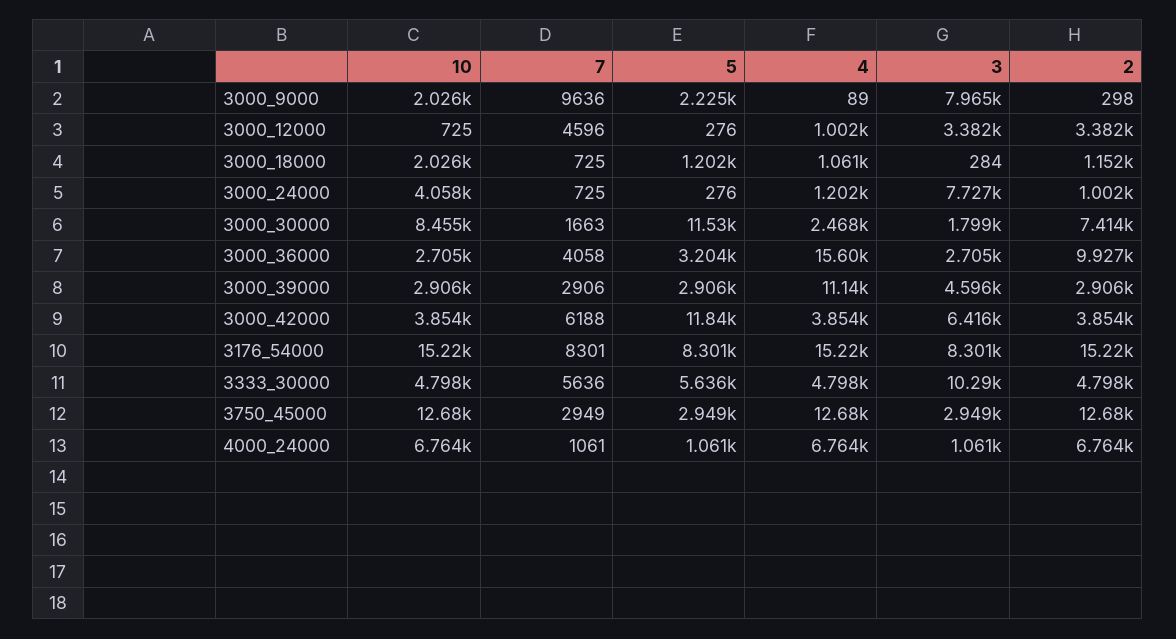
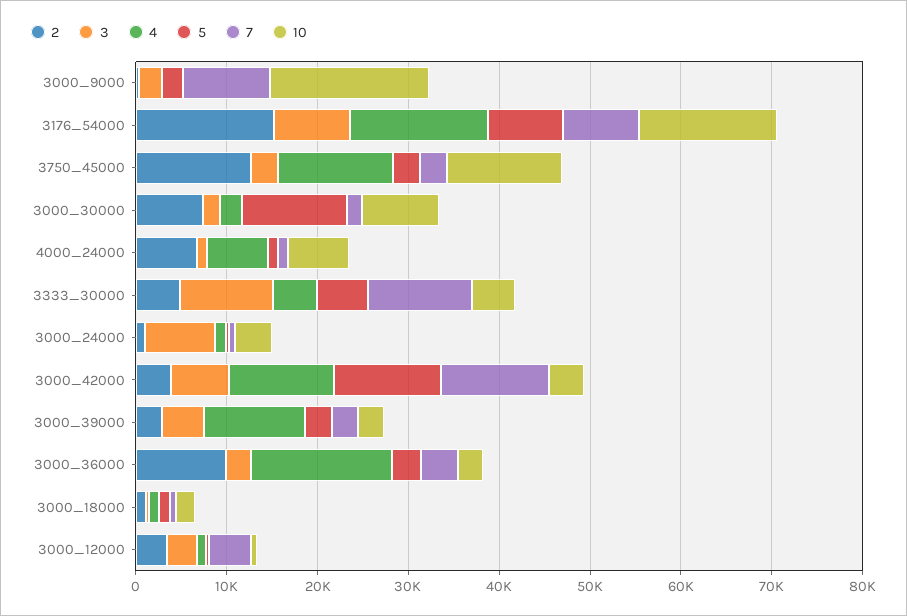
  {
    "10": {
-     "3000_9000": 2026,
+     "3000_9000": 18000,
      "3000_12000": 725,
      "3000_18000": 2026,
      "3000_24000": 4058,
      "3000_30000": 8455,
      "3000_36000": 2705,
      "3000_39000": 2906,
      "3000_42000": 3854,
      "3176_54000": 15220,
      "3333_30000": 4798,
      "3750_45000": 12680,
      "4000_24000": 6764
    },
    "7": {
      "3000_9000": 9636,
      "3000_12000": 4596,
      "3000_18000": 725,
      "3000_24000": 725,
      "3000_30000": 1663,
      "3000_36000": 4058,
      "3000_39000": 2906,
-     "3000_42000": 6188,
+     "3000_42000": 12000,
      "3176_54000": 8301,
-     "3333_30000": 5636,
+     "3333_30000": 12000,
      "3750_45000": 2949,
      "4000_24000": 1061
    },
    "5": {
      "3000_9000": 2225,
      "3000_12000": 276,
      "3000_18000": 1202,
      "3000_24000": 276,
      "3000_30000": 11530,
      "3000_36000": 3204,
      "3000_39000": 2906,
      "3000_42000": 11840,
      "3176_54000": 8301,
      "3333_30000": 5636,
      "3750_45000": 2949,
      "4000_24000": 1061
    },
    "4": {
      "3000_9000": 89,
      "3000_12000": 1002,
      "3000_18000": 1061,
      "3000_24000": 1202,
      "3000_30000": 2468,
      "3000_36000": 15600,
      "3000_39000": 11140,
-     "3000_42000": 3854,
+     "3000_42000": 12000,
      "3176_54000": 15220,
      "3333_30000": 4798,
      "3750_45000": 12680,
      "4000_24000": 6764
    },
    "3": {
-     "3000_9000": 7965,
+     "3000_9000": 2000,
      "3000_12000": 3382,
      "3000_18000": 284,
      "3000_24000": 7727,
      "3000_30000": 1799,
      "3000_36000": 2705,
      "3000_39000": 4596,
      "3000_42000": 6416,
      "3176_54000": 8301,
      "3333_30000": 10290,
      "3750_45000": 2949,
      "4000_24000": 1061
    },
    "2": {
      "3000_9000": 298,
      "3000_12000": 3382,
      "3000_18000": 1152,
      "3000_24000": 1002,
      "3000_30000": 7414,
      "3000_36000": 9927,
      "3000_39000": 2906,
      "3000_42000": 3854,
      "3176_54000": 15220,
      "3333_30000": 4798,
      "3750_45000": 12680,
      "4000_24000": 6764
    }
  }

